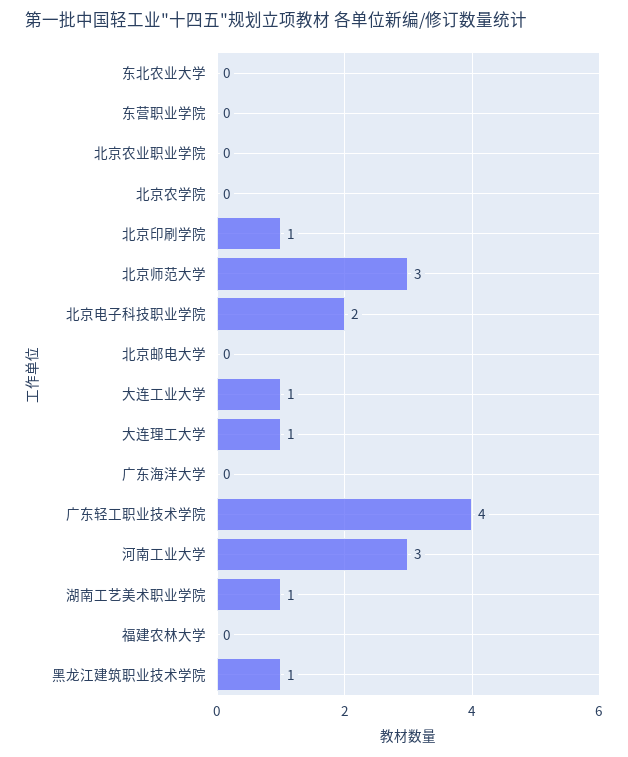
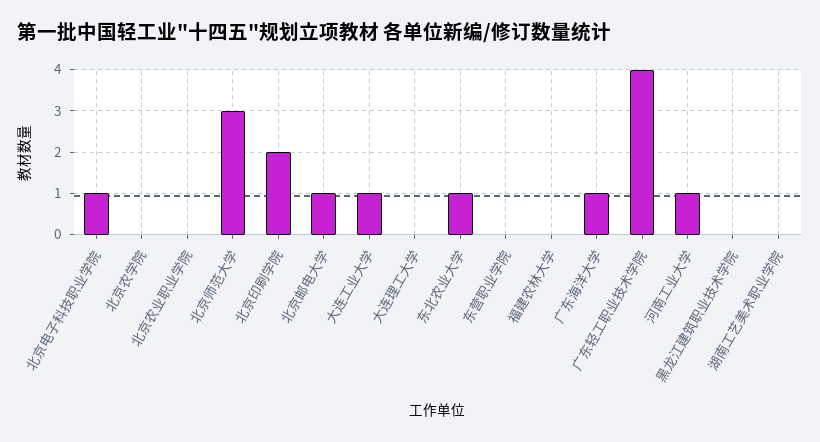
  {
-   "东北农业大学": 0,
+   "东北农业大学": 1,
    "东营职业学院": 0,
    "北京农业职业学院": 0,
    "北京农学院": 0,
-   "北京印刷学院": 1,
+   "北京印刷学院": 2,
    "北京师范大学": 3,
-   "北京电子科技职业学院": 2,
+   "北京电子科技职业学院": 1,
-   "北京邮电大学": 0,
+   "北京邮电大学": 1,
    "大连工业大学": 1,
-   "大连理工大学": 1,
+   "大连理工大学": 0,
-   "广东海洋大学": 0,
+   "广东海洋大学": 1,
    "广东轻工职业技术学院": 4,
-   "河南工业大学": 3,
+   "河南工业大学": 1,
-   "湖南工艺美术职业学院": 1,
+   "湖南工艺美术职业学院": 0,
    "福建农林大学": 0,
-   "黑龙江建筑职业技术学院": 1
+   "黑龙江建筑职业技术学院": 0
  }

